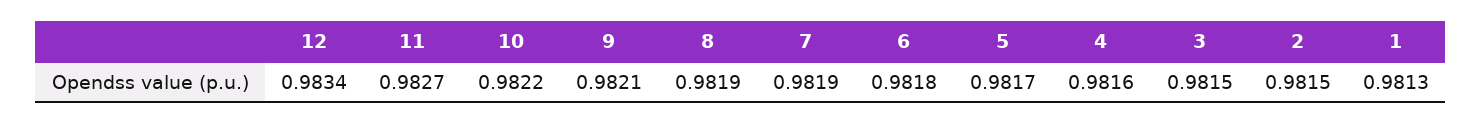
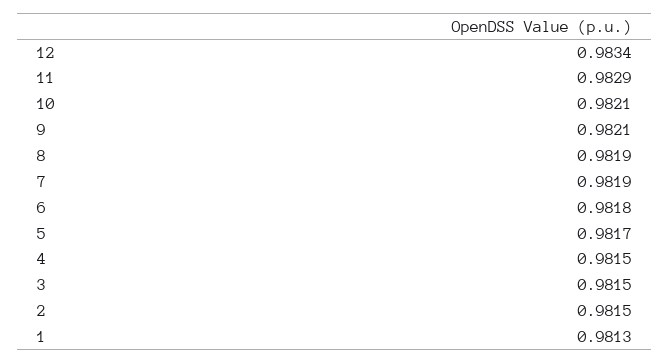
  {
    "12": 0.9834,
-   "11": 0.9827,
+   "11": 0.9829,
-   "10": 0.9822,
+   "10": 0.9821,
    "9": 0.9821,
    "8": 0.9819,
    "7": 0.9819,
    "6": 0.9818,
    "5": 0.9817,
-   "4": 0.9816,
+   "4": 0.9815,
    "3": 0.9815,
    "2": 0.9815,
    "1": 0.9813
  }

